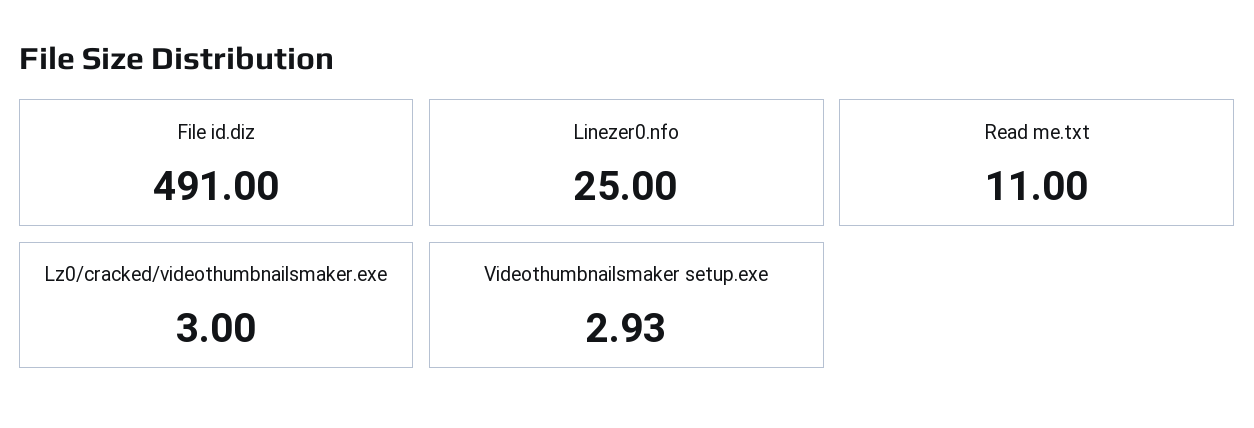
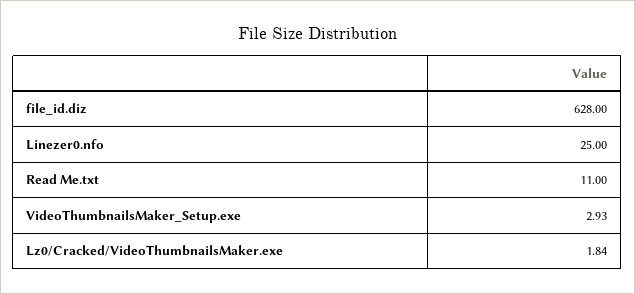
  {
-   "File id.diz": 491,
+   "File id.diz": 628,
    "Linezer0.nfo": 25,
    "Read me.txt": 11,
-   "Lz0/cracked/videothumbnailsmaker.exe": 3,
+   "Lz0/cracked/videothumbnailsmaker.exe": 1.84,
    "Videothumbnailsmaker setup.exe": 2.93
  }

